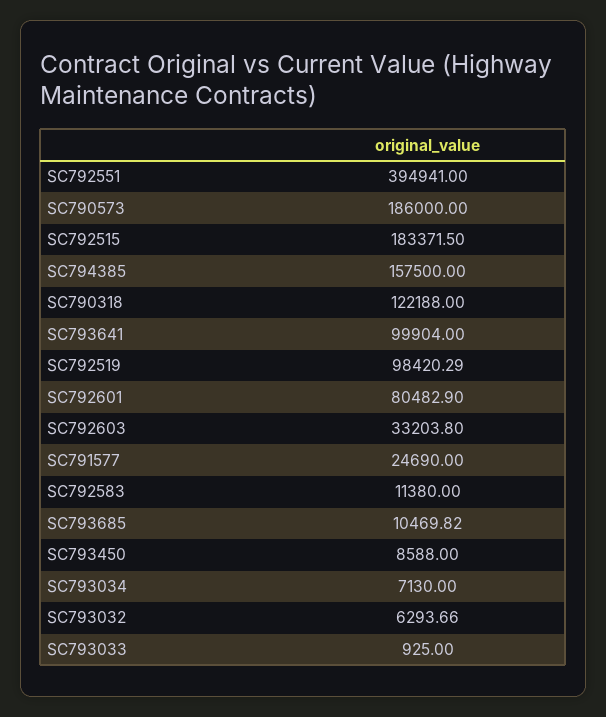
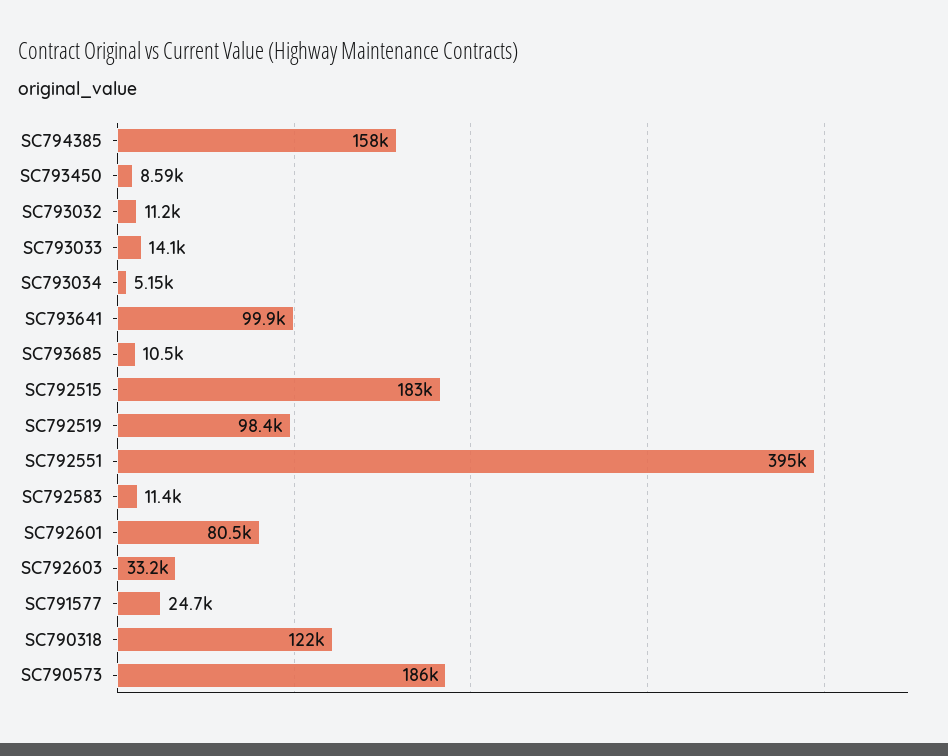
  {
    "SC792551": 394941,
    "SC790573": 186000,
    "SC792515": 183371.5,
    "SC794385": 157500,
    "SC790318": 122188,
    "SC793641": 99904,
    "SC792519": 98420.29,
    "SC792601": 80482.9,
    "SC792603": 33203.8,
    "SC791577": 24690,
    "SC792583": 11380,
    "SC793685": 10469.82,
    "SC793450": 8588,
-   "SC793034": 7130,
+   "SC793034": 5150,
-   "SC793032": 6293.66,
+   "SC793032": 11200,
-   "SC793033": 925
+   "SC793033": 14100
  }

